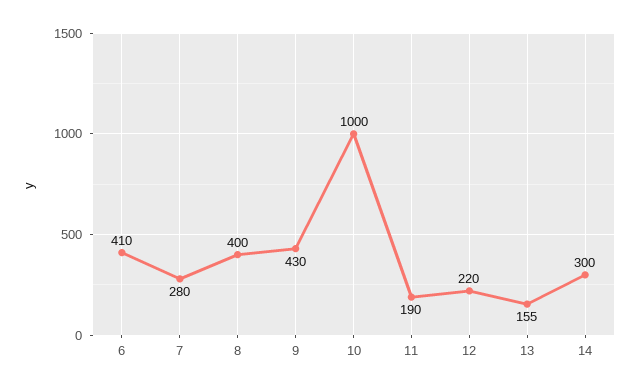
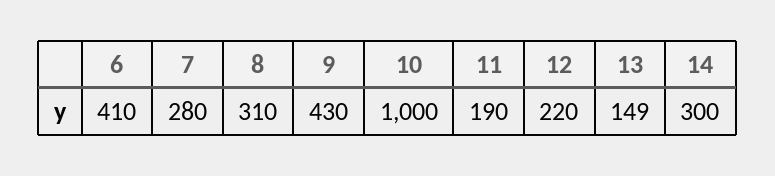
  {
    "6": 410,
    "7": 280,
-   "8": 400,
+   "8": 310,
    "9": 430,
    "10": 1000,
    "11": 190,
    "12": 220,
-   "13": 155,
+   "13": 149,
    "14": 300
  }

